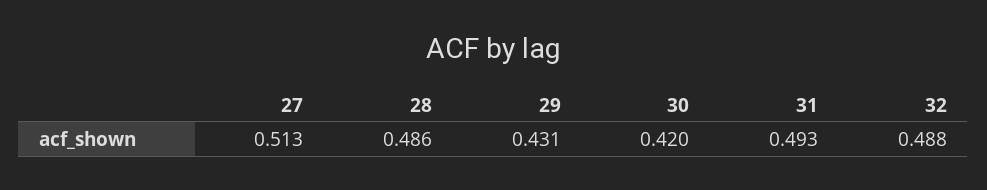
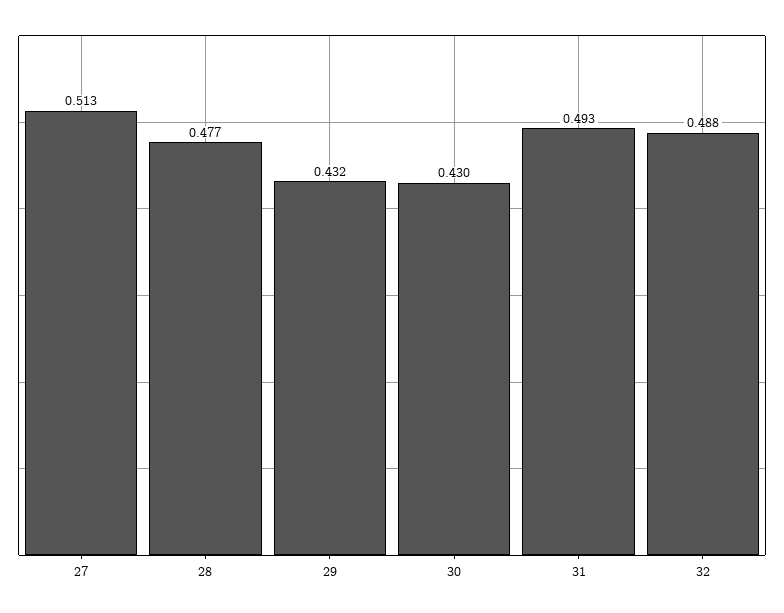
  {
    "27": 0.513,
-   "28": 0.486,
+   "28": 0.477,
-   "29": 0.431,
+   "29": 0.432,
-   "30": 0.42,
+   "30": 0.43,
    "31": 0.493,
    "32": 0.488
  }

